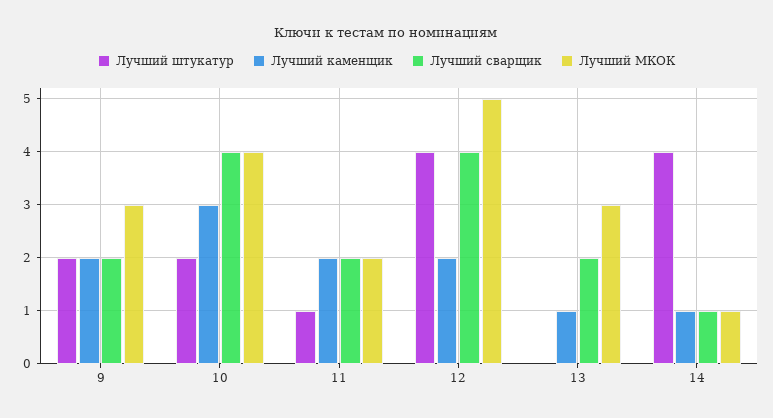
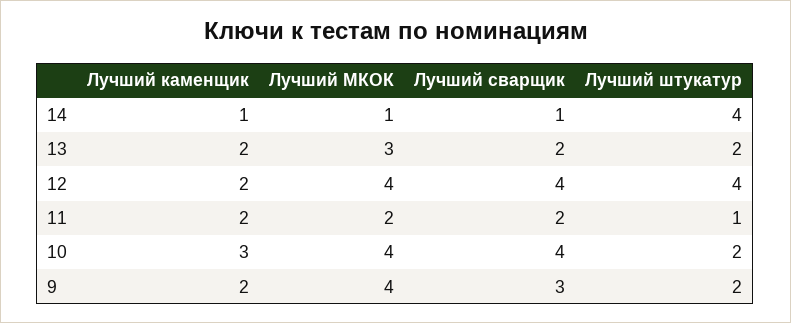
  {
    "Лучший штукатур": {
      "9": 2,
      "10": 2,
      "11": 1,
      "12": 4,
-     "13": 0,
+     "13": 2,
      "14": 4
    },
    "Лучший каменщик": {
      "9": 2,
      "10": 3,
      "11": 2,
      "12": 2,
-     "13": 1,
+     "13": 2,
      "14": 1
    },
    "Лучший сварщик": {
-     "9": 2,
+     "9": 3,
      "10": 4,
      "11": 2,
      "12": 4,
      "13": 2,
      "14": 1
    },
    "Лучший МКОК": {
-     "9": 3,
+     "9": 4,
      "10": 4,
      "11": 2,
-     "12": 5,
+     "12": 4,
      "13": 3,
      "14": 1
    }
  }

